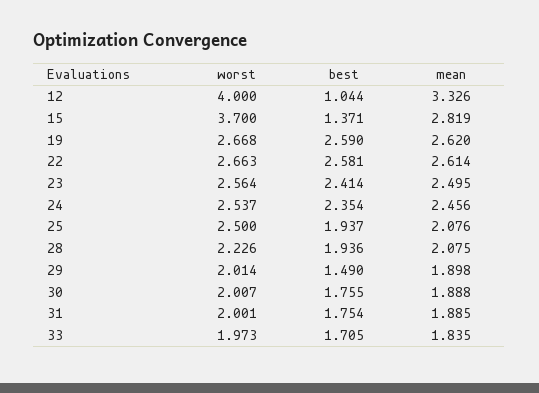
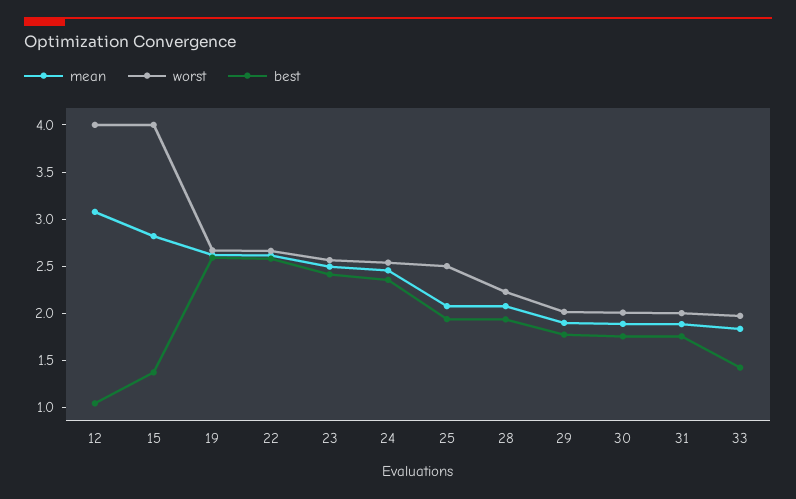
  {
    "worst": {
      "12": 4,
-     "15": 3.7,
+     "15": 4,
      "19": 2.668,
      "22": 2.663,
      "23": 2.564,
      "24": 2.537,
      "25": 2.5,
      "28": 2.226,
      "29": 2.014,
      "30": 2.007,
      "31": 2.001,
      "33": 1.973
    },
    "best": {
      "12": 1.044,
      "15": 1.371,
      "19": 2.59,
      "22": 2.581,
      "23": 2.414,
      "24": 2.354,
      "25": 1.937,
      "28": 1.936,
-     "29": 1.49,
+     "29": 1.8,
      "30": 1.755,
      "31": 1.754,
-     "33": 1.705
+     "33": 1.4
    },
    "mean": {
-     "12": 3.326,
+     "12": 3.1,
      "15": 2.819,
      "19": 2.62,
      "22": 2.614,
      "23": 2.495,
      "24": 2.456,
      "25": 2.076,
      "28": 2.075,
      "29": 1.898,
      "30": 1.888,
      "31": 1.885,
      "33": 1.835
    }
  }

